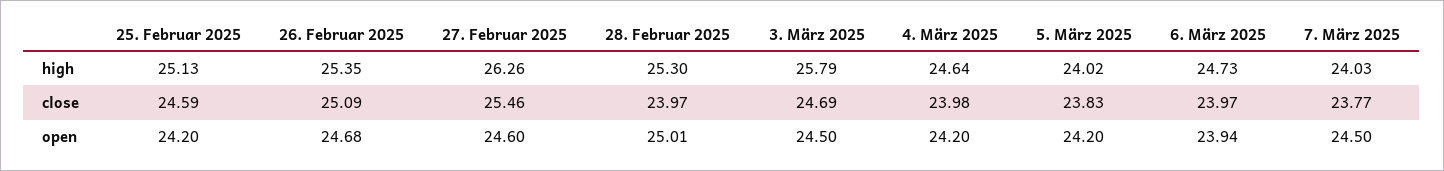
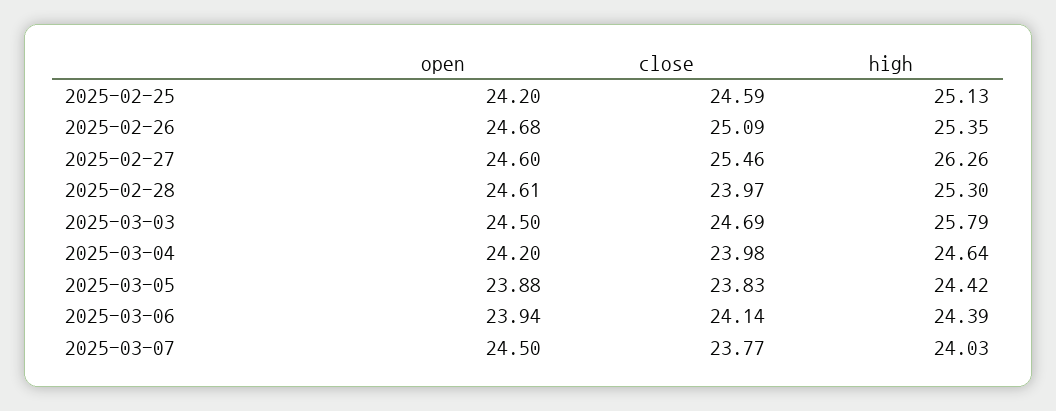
  {
    "25. Februar 2025": {
      "high": 25.13,
      "close": 24.59,
      "open": 24.2
    },
    "26. Februar 2025": {
      "high": 25.35,
      "close": 25.09,
      "open": 24.68
    },
    "27. Februar 2025": {
      "high": 26.26,
      "close": 25.46,
      "open": 24.6
    },
    "28. Februar 2025": {
      "high": 25.3,
      "close": 23.97,
-     "open": 25.01
+     "open": 24.61
    },
    "3. März 2025": {
      "high": 25.79,
      "close": 24.69,
      "open": 24.5
    },
    "4. März 2025": {
      "high": 24.64,
      "close": 23.98,
      "open": 24.2
    },
    "5. März 2025": {
-     "high": 24.02,
+     "high": 24.42,
      "close": 23.83,
-     "open": 24.2
+     "open": 23.88
    },
    "6. März 2025": {
-     "high": 24.73,
+     "high": 24.39,
-     "close": 23.97,
+     "close": 24.14,
      "open": 23.94
    },
    "7. März 2025": {
      "high": 24.03,
      "close": 23.77,
      "open": 24.5
    }
  }

